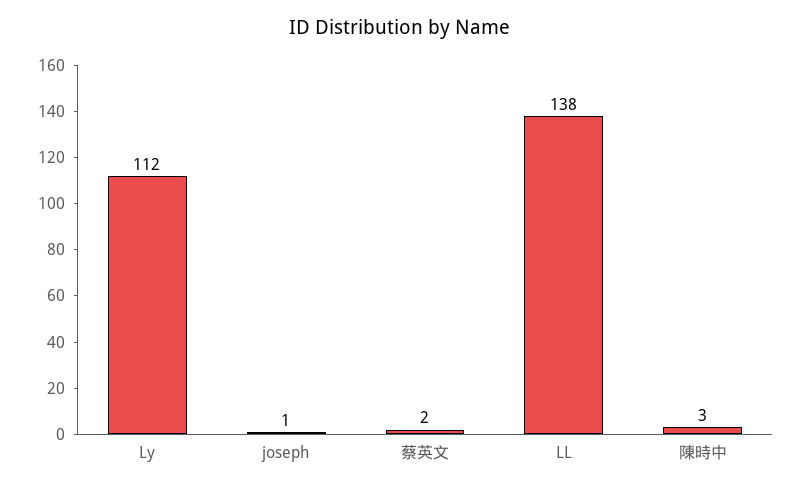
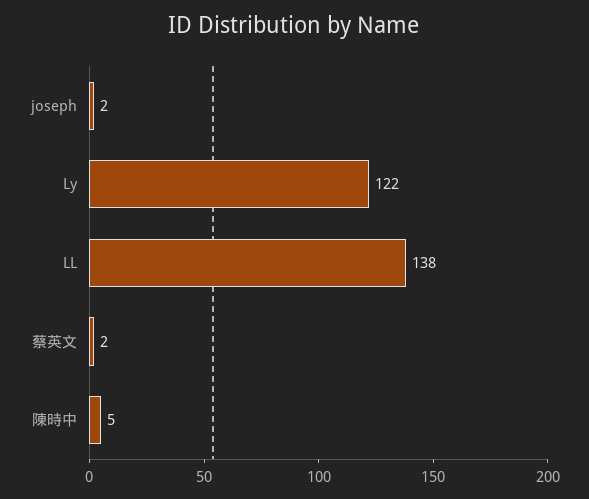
  {
-   "Ly": 112,
+   "Ly": 122,
-   "joseph": 1,
+   "joseph": 2,
    "蔡英文": 2,
    "LL": 138,
-   "陳時中": 3
+   "陳時中": 5
  }

